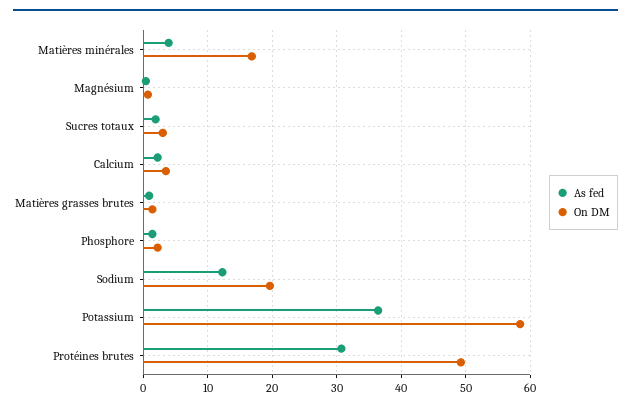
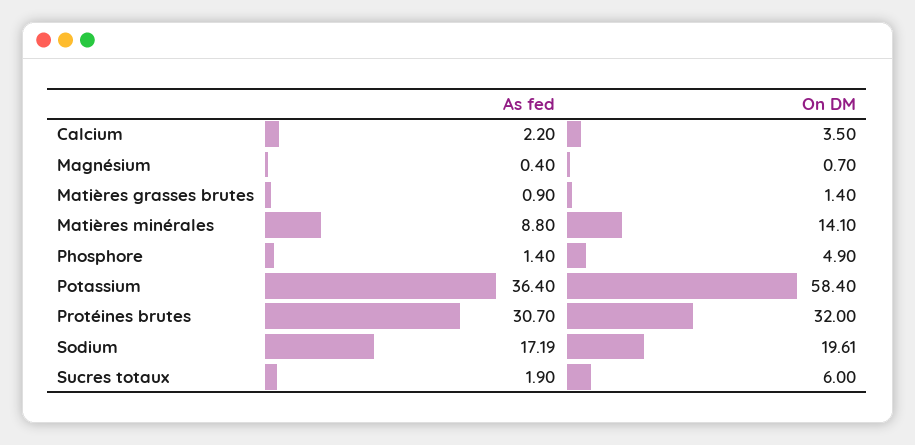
  {
    "As fed": {
-     "Matières minérales": 4,
+     "Matières minérales": 8.8,
      "Magnésium": 0.4,
      "Sucres totaux": 1.9,
      "Calcium": 2.2,
      "Matières grasses brutes": 0.9,
      "Phosphore": 1.4,
-     "Sodium": 12,
+     "Sodium": 17.19,
      "Potassium": 36.4,
      "Protéines brutes": 30.7
    },
    "On DM": {
-     "Matières minérales": 17,
+     "Matières minérales": 14.1,
      "Magnésium": 0.7,
-     "Sucres totaux": 3,
+     "Sucres totaux": 6,
      "Calcium": 3.5,
      "Matières grasses brutes": 1.4,
-     "Phosphore": 2,
+     "Phosphore": 4.9,
      "Sodium": 19.61,
      "Potassium": 58.4,
-     "Protéines brutes": 49
+     "Protéines brutes": 32
    }
  }

